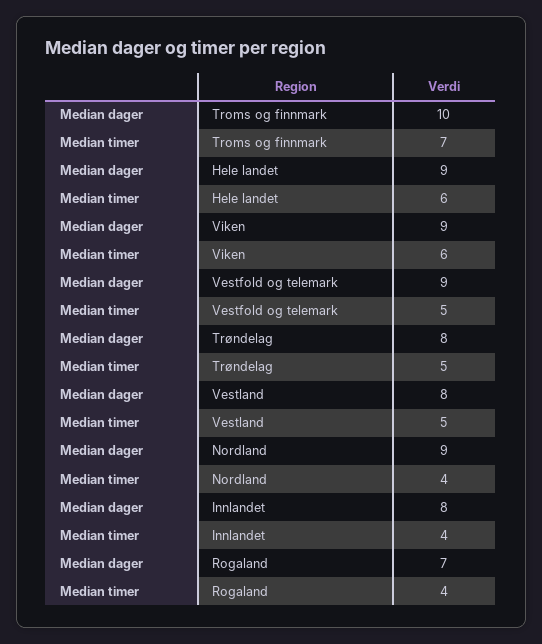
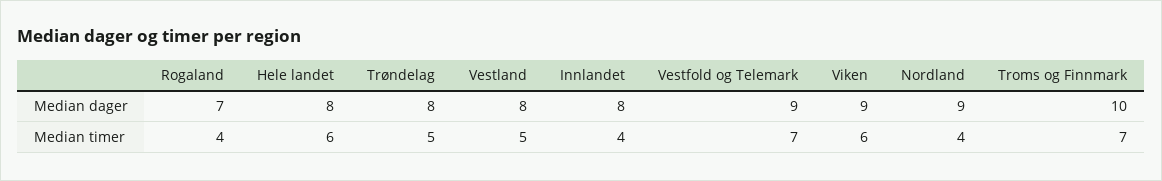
  {
    "Median dager": {
      "Troms og finnmark": 10,
-     "Hele landet": 9,
+     "Hele landet": 8,
      "Viken": 9,
      "Vestfold og telemark": 9,
      "Trøndelag": 8,
      "Vestland": 8,
      "Nordland": 9,
      "Innlandet": 8,
      "Rogaland": 7
    },
    "Median timer": {
      "Troms og finnmark": 7,
      "Hele landet": 6,
      "Viken": 6,
-     "Vestfold og telemark": 5,
+     "Vestfold og telemark": 7,
      "Trøndelag": 5,
      "Vestland": 5,
      "Nordland": 4,
      "Innlandet": 4,
      "Rogaland": 4
    }
  }

